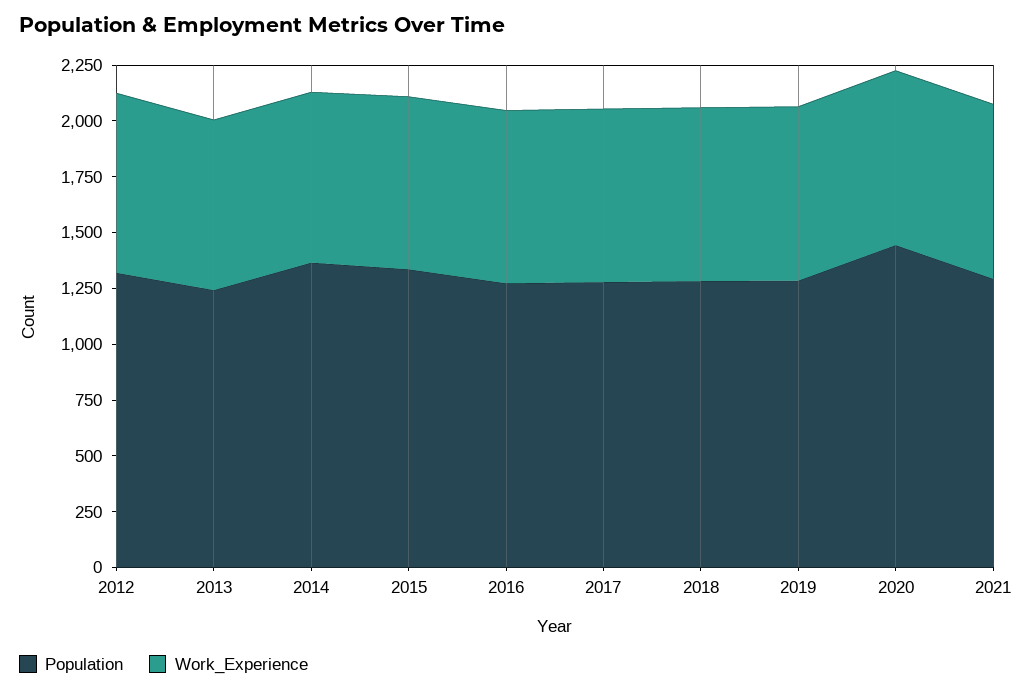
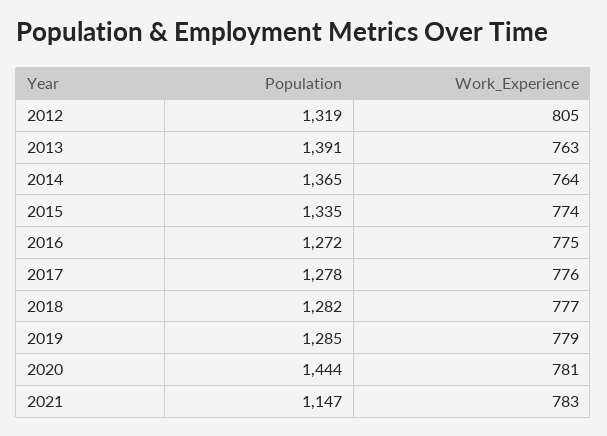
  {
    "Population": {
      "2012": 1319,
-     "2013": 1250,
+     "2013": 1391,
      "2014": 1365,
      "2015": 1335,
      "2016": 1272,
      "2017": 1278,
      "2018": 1282,
      "2019": 1285,
      "2020": 1444,
-     "2021": 1300
+     "2021": 1147
    },
    "Work_Experience": {
      "2012": 805,
      "2013": 763,
      "2014": 764,
      "2015": 774,
      "2016": 775,
      "2017": 776,
      "2018": 777,
      "2019": 779,
      "2020": 781,
      "2021": 783
    }
  }

